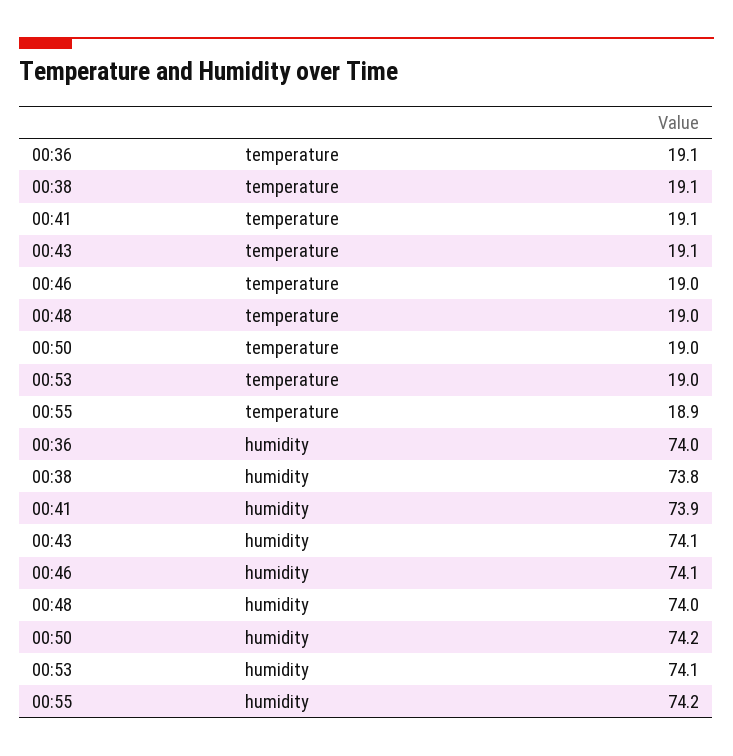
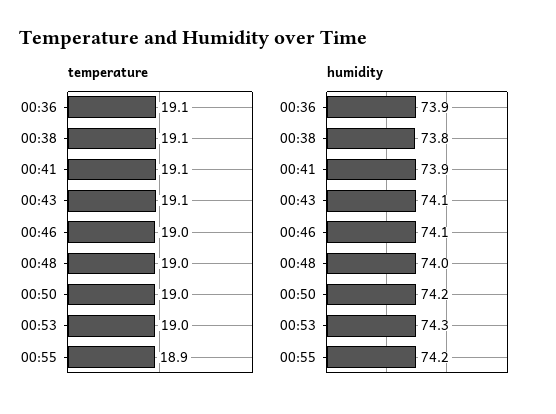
  {
    "temperature": {
      "00:36": 19.1,
      "00:38": 19.1,
      "00:41": 19.1,
      "00:43": 19.1,
      "00:46": 19,
      "00:48": 19,
      "00:50": 19,
      "00:53": 19,
      "00:55": 18.9
    },
    "humidity": {
-     "00:36": 74,
+     "00:36": 73.9,
      "00:38": 73.8,
      "00:41": 73.9,
      "00:43": 74.1,
      "00:46": 74.1,
      "00:48": 74,
      "00:50": 74.2,
-     "00:53": 74.1,
+     "00:53": 74.3,
      "00:55": 74.2
    }
  }

